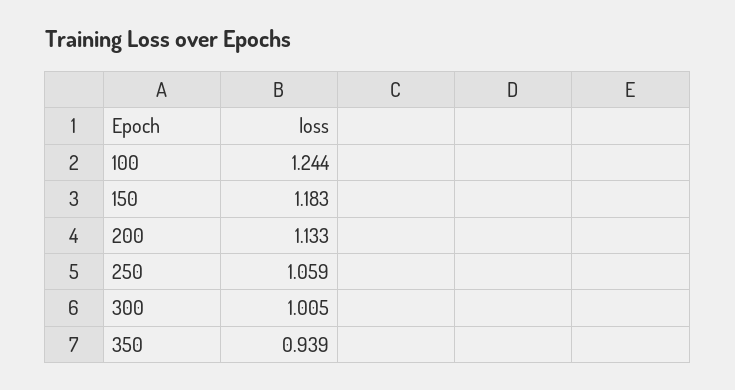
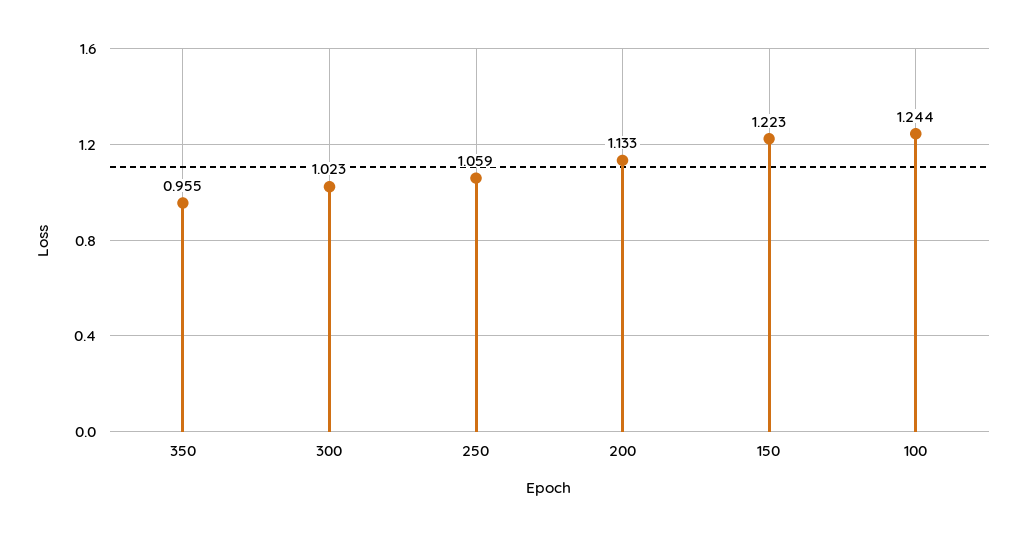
  {
    "100": 1.244,
-   "150": 1.183,
+   "150": 1.223,
    "200": 1.133,
    "250": 1.059,
-   "300": 1.005,
+   "300": 1.023,
-   "350": 0.939
+   "350": 0.955
  }

